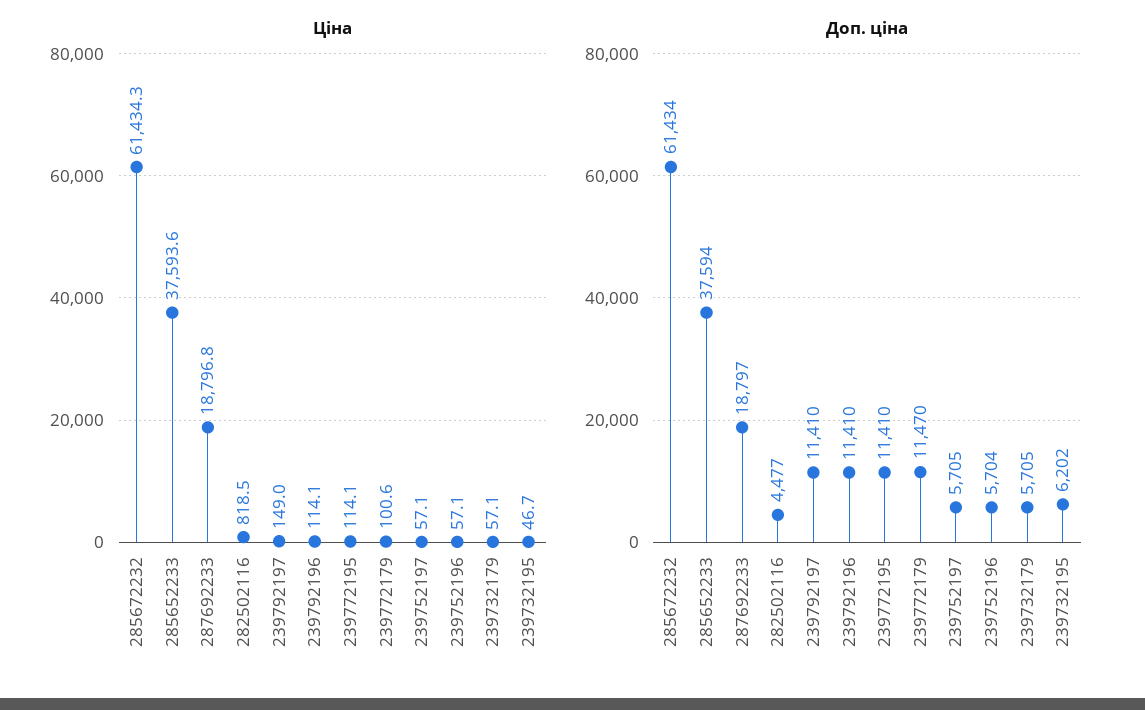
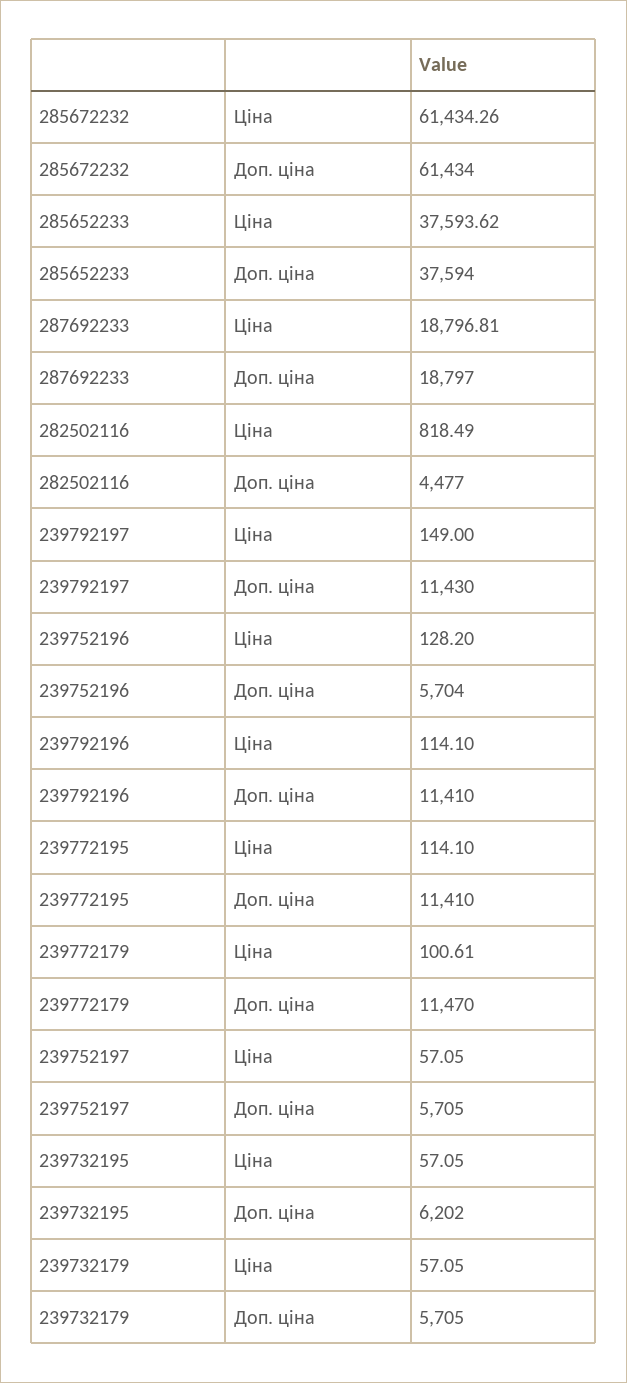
  {
    "Ціна": {
      "285672232": 61434.26,
      "285652233": 37593.62,
      "287692233": 18796.81,
      "282502116": 818.49,
      "239792197": 149,
      "239792196": 114.1,
      "239772195": 114.1,
      "239772179": 100.61,
      "239752197": 57.05,
-     "239752196": 57.1,
+     "239752196": 128.2,
      "239732179": 57.05,
-     "239732195": 46.7
+     "239732195": 57.05
    },
    "Доп. ціна": {
      "285672232": 61434,
      "285652233": 37594,
      "287692233": 18797,
      "282502116": 4477,
-     "239792197": 11410,
+     "239792197": 11430,
      "239792196": 11410,
      "239772195": 11410,
      "239772179": 11470,
      "239752197": 5705,
      "239752196": 5704,
      "239732179": 5705,
      "239732195": 6202
    }
  }

